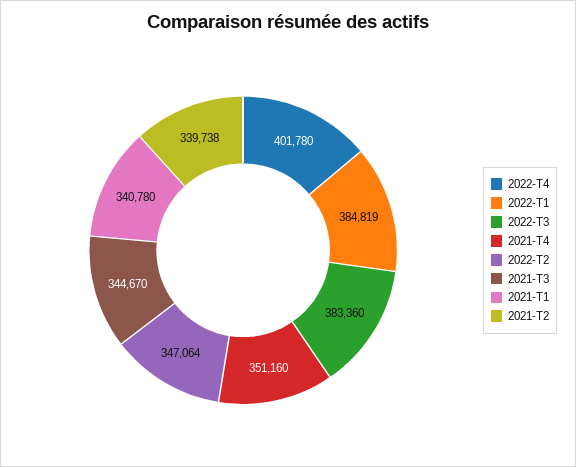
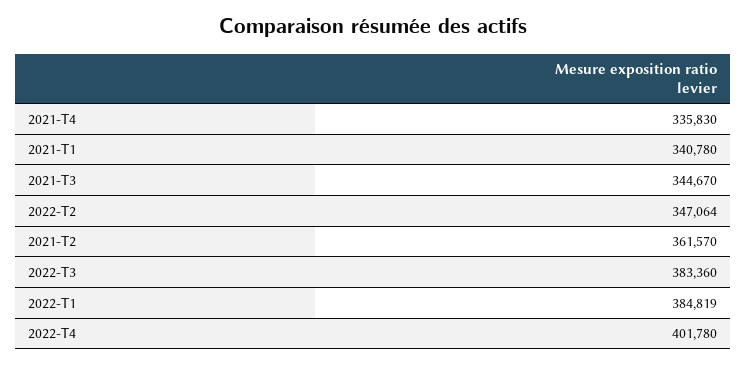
  {
    "2022-T4": 401780,
    "2022-T1": 384819,
    "2022-T3": 383360,
-   "2021-T4": 351160,
+   "2021-T4": 335830,
    "2022-T2": 347064,
    "2021-T3": 344670,
    "2021-T1": 340780,
-   "2021-T2": 339738
+   "2021-T2": 361570
  }

